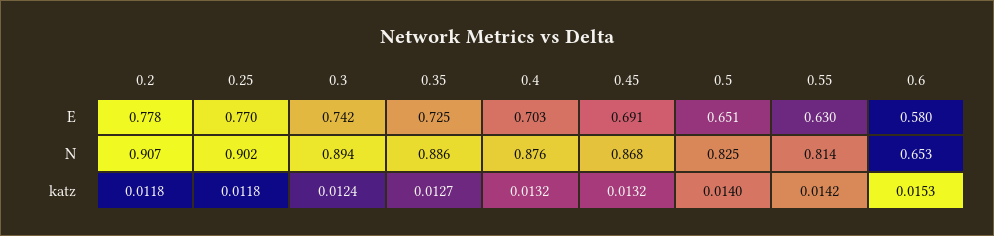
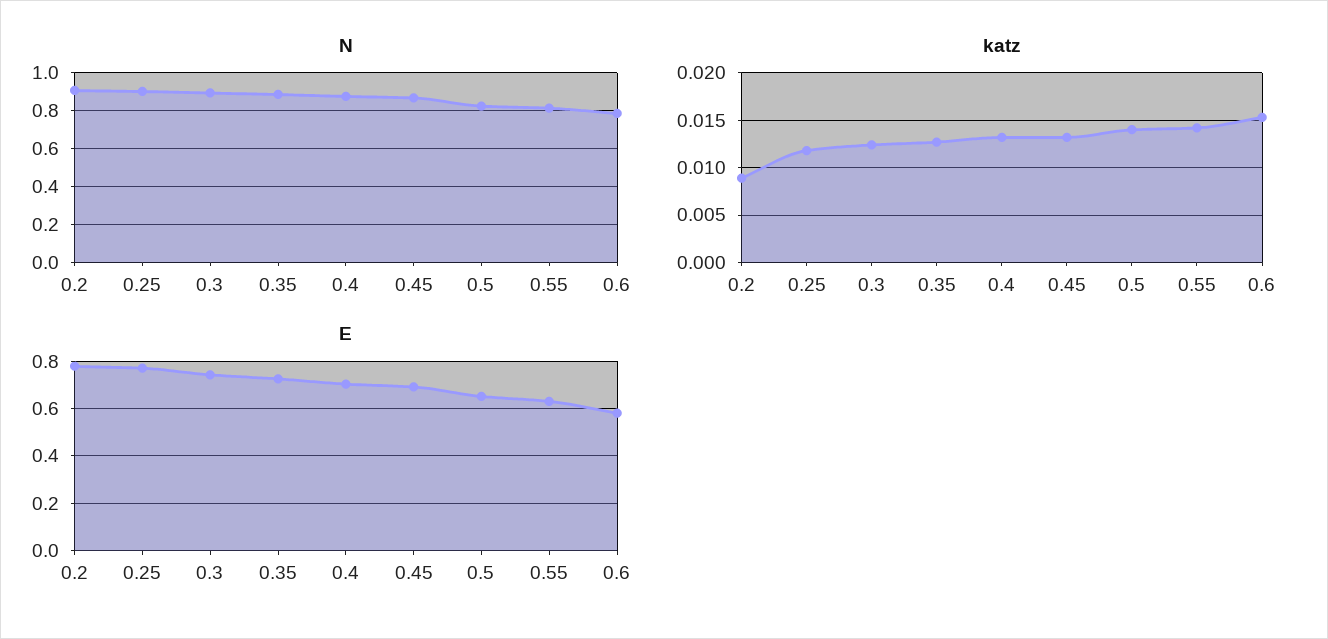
  {
    "E": {
      "0.2": 0.778,
      "0.25": 0.77,
      "0.3": 0.742,
      "0.35": 0.725,
      "0.4": 0.703,
      "0.45": 0.691,
      "0.5": 0.651,
      "0.55": 0.63,
      "0.6": 0.58
    },
    "N": {
      "0.2": 0.907,
      "0.25": 0.902,
      "0.3": 0.894,
      "0.35": 0.886,
      "0.4": 0.876,
      "0.45": 0.868,
      "0.5": 0.825,
      "0.55": 0.814,
-     "0.6": 0.653
+     "0.6": 0.8
    },
    "katz": {
-     "0.2": 0.0118,
+     "0.2": 0.009,
      "0.25": 0.0118,
      "0.3": 0.0124,
      "0.35": 0.0127,
      "0.4": 0.0132,
      "0.45": 0.0132,
      "0.5": 0.014,
      "0.55": 0.0142,
      "0.6": 0.0153
    }
  }

